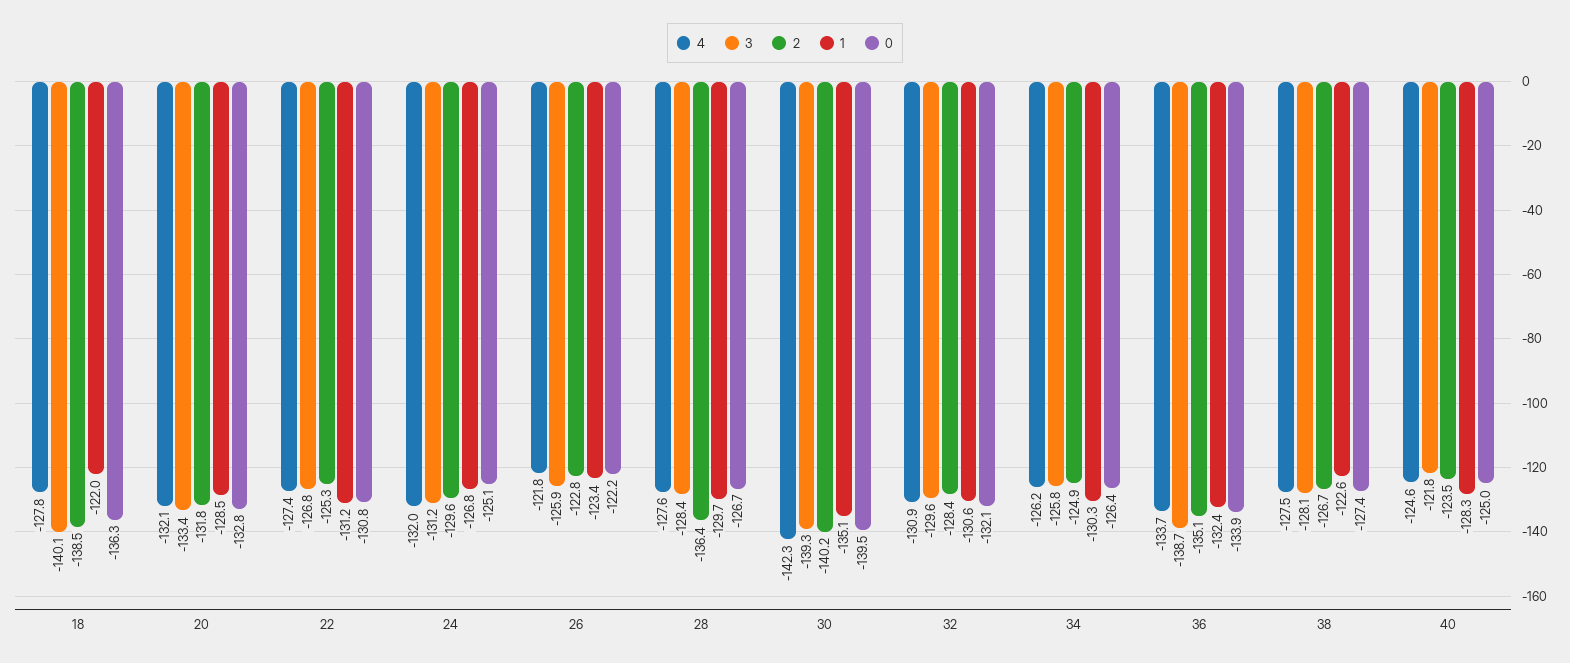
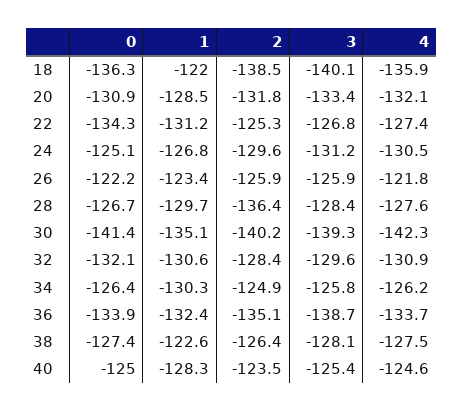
  {
    "4": {
-     "18": -127.8,
+     "18": -135.9,
      "20": -132.1,
      "22": -127.4,
-     "24": -132,
+     "24": -130.5,
      "26": -121.8,
      "28": -127.6,
      "30": -142.3,
      "32": -130.9,
      "34": -126.2,
      "36": -133.7,
      "38": -127.5,
      "40": -124.6
    },
    "3": {
      "18": -140.1,
      "20": -133.4,
      "22": -126.8,
      "24": -131.2,
      "26": -125.9,
      "28": -128.4,
      "30": -139.3,
      "32": -129.6,
      "34": -125.8,
      "36": -138.7,
      "38": -128.1,
-     "40": -121.8
+     "40": -125.4
    },
    "2": {
      "18": -138.5,
      "20": -131.8,
      "22": -125.3,
      "24": -129.6,
-     "26": -122.8,
+     "26": -125.9,
      "28": -136.4,
      "30": -140.2,
      "32": -128.4,
      "34": -124.9,
      "36": -135.1,
-     "38": -126.7,
+     "38": -126.4,
      "40": -123.5
    },
    "1": {
      "18": -122,
      "20": -128.5,
      "22": -131.2,
      "24": -126.8,
      "26": -123.4,
      "28": -129.7,
      "30": -135.1,
      "32": -130.6,
      "34": -130.3,
      "36": -132.4,
      "38": -122.6,
      "40": -128.3
    },
    "0": {
      "18": -136.3,
-     "20": -132.8,
+     "20": -130.9,
-     "22": -130.8,
+     "22": -134.3,
      "24": -125.1,
      "26": -122.2,
      "28": -126.7,
-     "30": -139.5,
+     "30": -141.4,
      "32": -132.1,
      "34": -126.4,
      "36": -133.9,
      "38": -127.4,
      "40": -125
    }
  }

